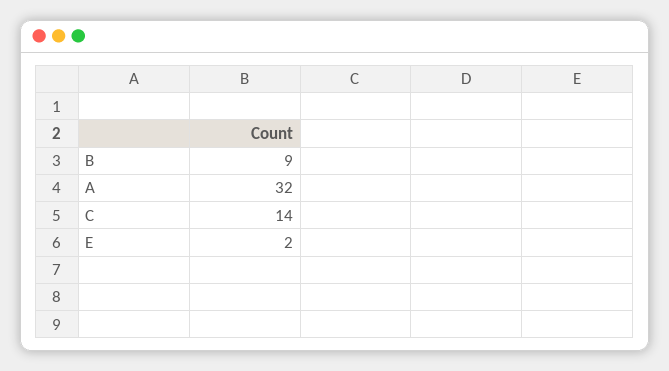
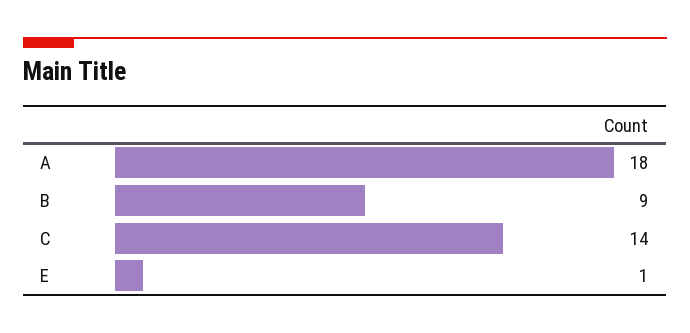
  {
    "B": 9,
-   "A": 32,
+   "A": 18,
    "C": 14,
-   "E": 2
+   "E": 1
  }

